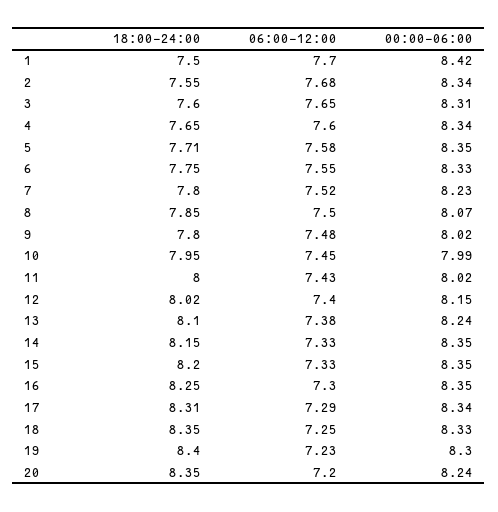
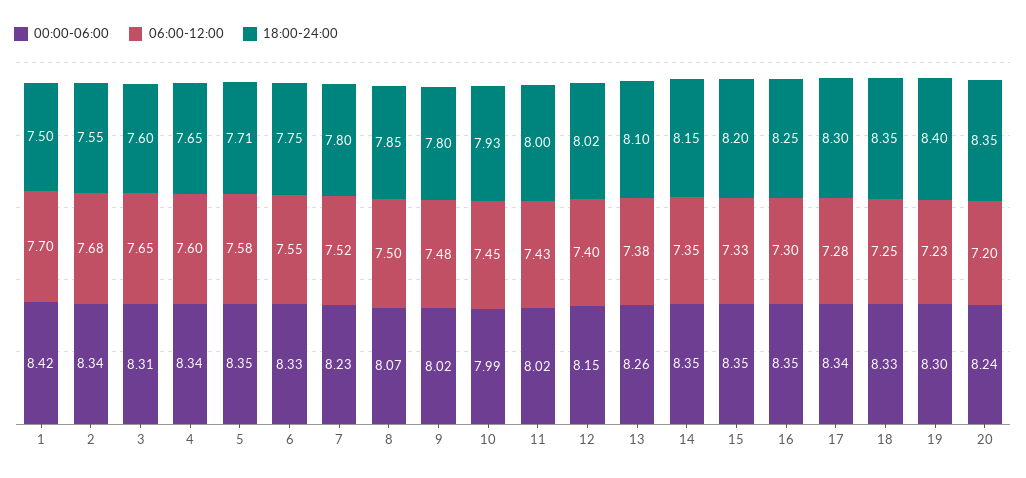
  {
    "18:00-24:00": {
      "1": 7.5,
      "2": 7.55,
      "3": 7.6,
      "4": 7.65,
      "5": 7.71,
      "6": 7.75,
      "7": 7.8,
      "8": 7.85,
      "9": 7.8,
-     "10": 7.95,
+     "10": 7.93,
      "11": 8,
      "12": 8.02,
      "13": 8.1,
      "14": 8.15,
      "15": 8.2,
      "16": 8.25,
-     "17": 8.31,
+     "17": 8.3,
      "18": 8.35,
      "19": 8.4,
      "20": 8.35
    },
    "06:00-12:00": {
      "1": 7.7,
      "2": 7.68,
      "3": 7.65,
      "4": 7.6,
      "5": 7.58,
      "6": 7.55,
      "7": 7.52,
      "8": 7.5,
      "9": 7.48,
      "10": 7.45,
      "11": 7.43,
      "12": 7.4,
      "13": 7.38,
-     "14": 7.33,
+     "14": 7.35,
      "15": 7.33,
      "16": 7.3,
-     "17": 7.29,
+     "17": 7.28,
      "18": 7.25,
      "19": 7.23,
      "20": 7.2
    },
    "00:00-06:00": {
      "1": 8.42,
      "2": 8.34,
      "3": 8.31,
      "4": 8.34,
      "5": 8.35,
      "6": 8.33,
      "7": 8.23,
      "8": 8.07,
      "9": 8.02,
      "10": 7.99,
      "11": 8.02,
      "12": 8.15,
-     "13": 8.24,
+     "13": 8.26,
      "14": 8.35,
      "15": 8.35,
      "16": 8.35,
      "17": 8.34,
      "18": 8.33,
      "19": 8.3,
      "20": 8.24
    }
  }

